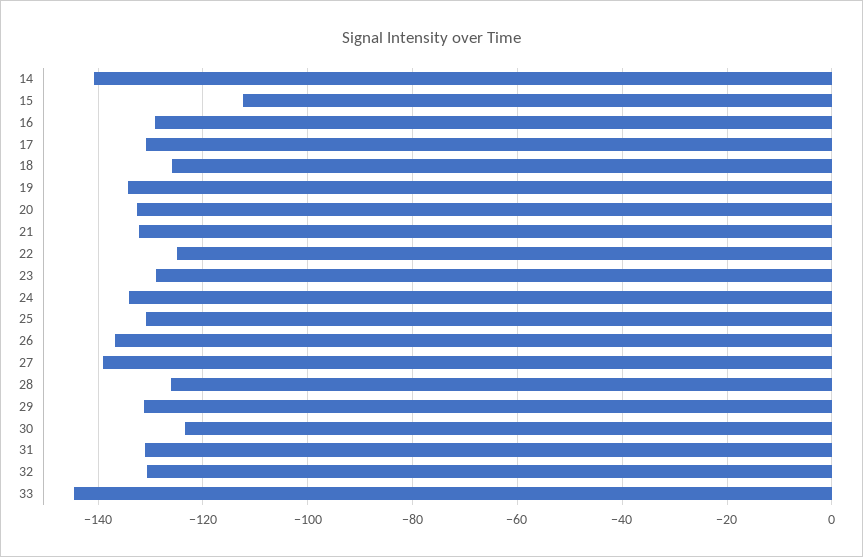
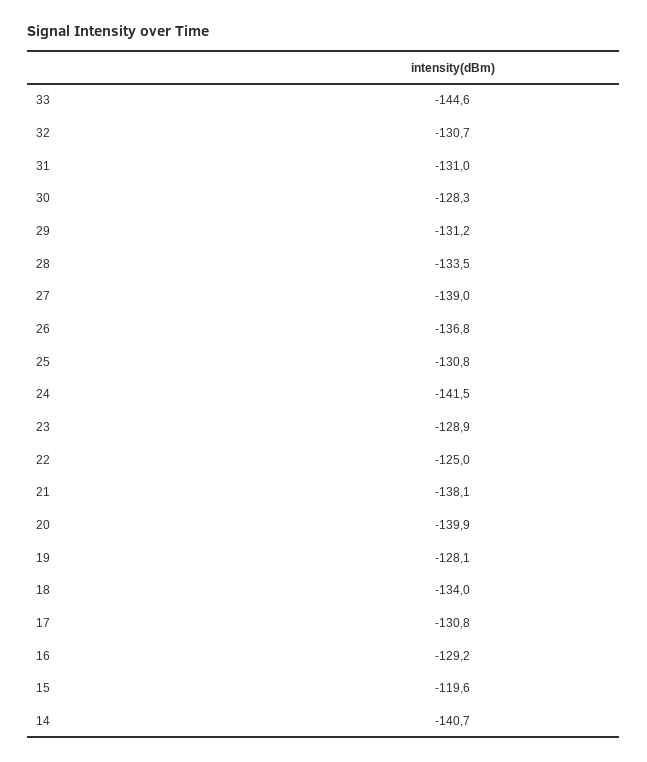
  {
    "14": -140.7,
-   "15": -112,
+   "15": -119.6,
    "16": -129.2,
    "17": -130.8,
-   "18": -126,
+   "18": -134,
-   "19": -134,
+   "19": -128.1,
-   "20": -132,
+   "20": -139.9,
-   "21": -132,
+   "21": -138.1,
    "22": -125,
    "23": -128.9,
-   "24": -134,
+   "24": -141.5,
    "25": -130.8,
    "26": -136.8,
    "27": -139,
-   "28": -126,
+   "28": -133.5,
    "29": -131.2,
-   "30": -124,
+   "30": -128.3,
    "31": -131,
    "32": -130.7,
    "33": -144.6
  }

